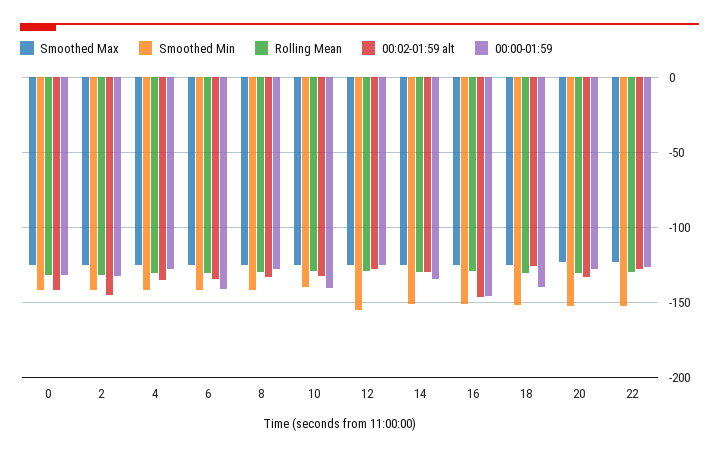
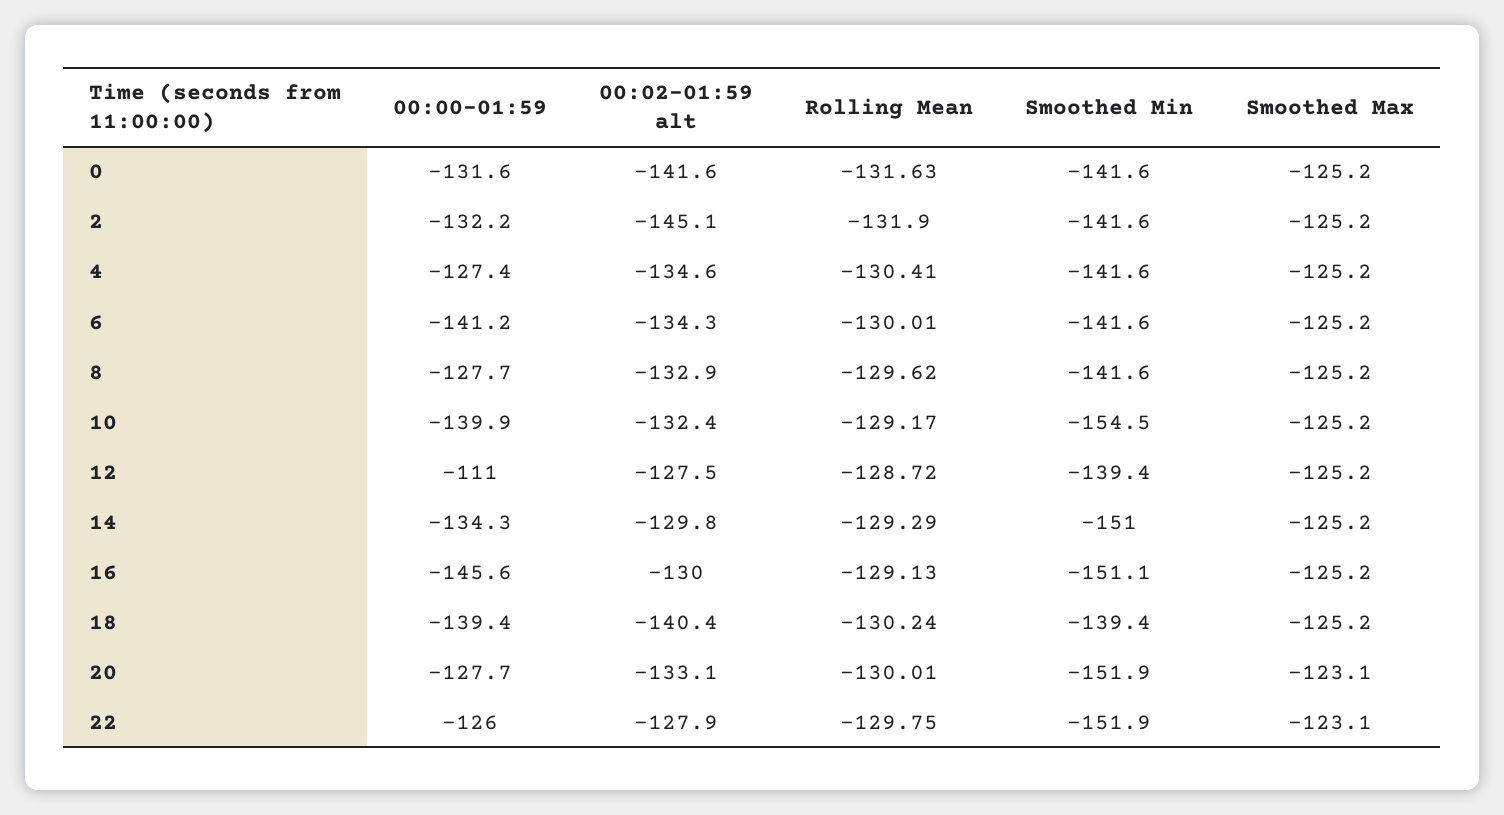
  {
    "Smoothed Max": {
      "0": -125.2,
      "2": -125.2,
      "4": -125.2,
      "6": -125.2,
      "8": -125.2,
      "10": -125.2,
      "12": -125.2,
      "14": -125.2,
      "16": -125.2,
      "18": -125.2,
      "20": -123.1,
      "22": -123.1
    },
    "Smoothed Min": {
      "0": -141.6,
      "2": -141.6,
      "4": -141.6,
      "6": -141.6,
      "8": -141.6,
-     "10": -140,
+     "10": -154.5,
-     "12": -155,
+     "12": -139.4,
      "14": -151,
      "16": -151.1,
-     "18": -150,
+     "18": -139.4,
      "20": -151.9,
      "22": -151.9
    },
    "Rolling Mean": {
      "0": -131.63,
      "2": -131.9,
      "4": -130.41,
      "6": -130.01,
      "8": -129.62,
      "10": -129.17,
      "12": -128.72,
      "14": -129.29,
      "16": -129.13,
      "18": -130.24,
      "20": -130.01,
      "22": -129.75
    },
    "00:02-01:59 alt": {
      "0": -141.6,
      "2": -145.1,
      "4": -134.6,
      "6": -134.3,
      "8": -132.9,
      "10": -132.4,
      "12": -127.5,
      "14": -129.8,
-     "16": -145,
+     "16": -130,
-     "18": -125,
+     "18": -140.4,
      "20": -133.1,
      "22": -127.9
    },
    "00:00-01:59": {
      "0": -131.6,
      "2": -132.2,
      "4": -127.4,
      "6": -141.2,
      "8": -127.7,
      "10": -139.9,
-     "12": -125,
+     "12": -111,
      "14": -134.3,
      "16": -145.6,
      "18": -139.4,
      "20": -127.7,
      "22": -126
    }
  }

